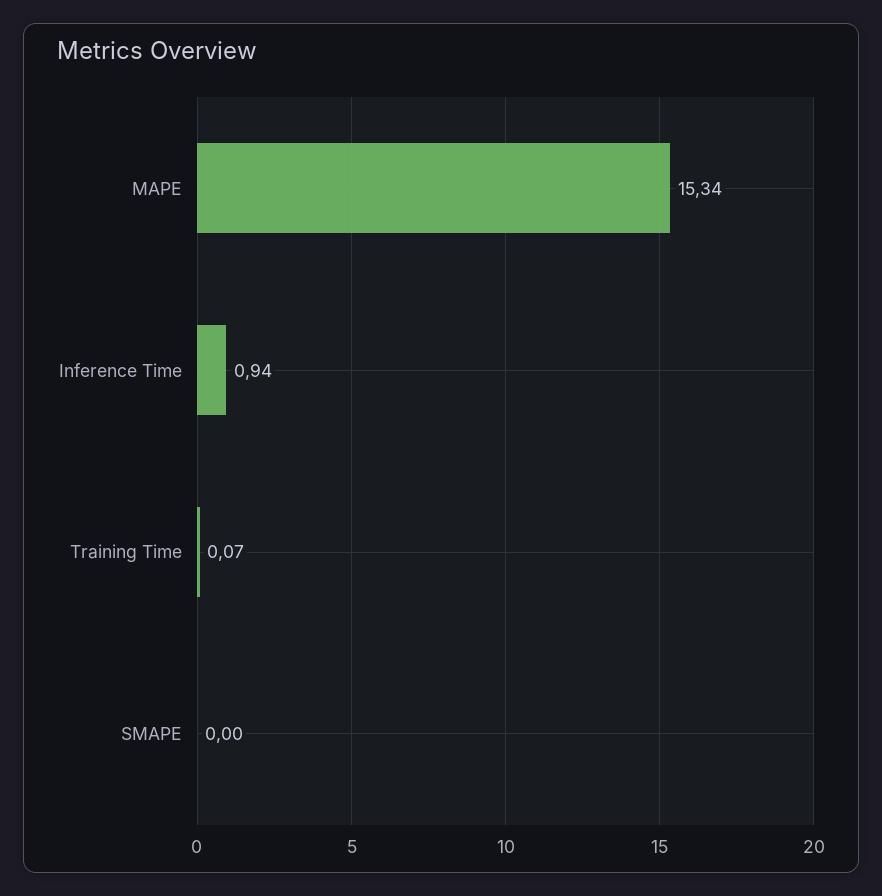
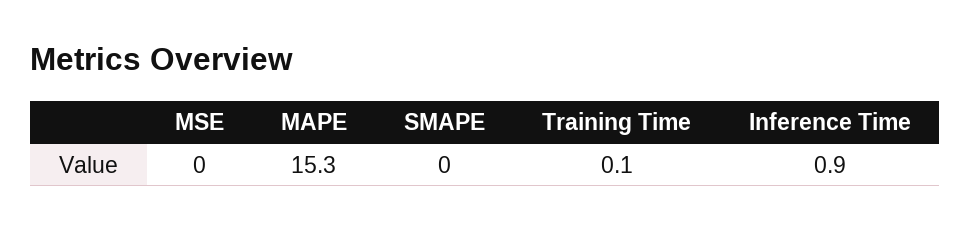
  {
    "MAPE": 15.34,
    "Inference Time": 0.94,
    "Training Time": 0.07,
-   "SMAPE": 0
+   "SMAPE": 0,
+   "MSE": 0
  }

